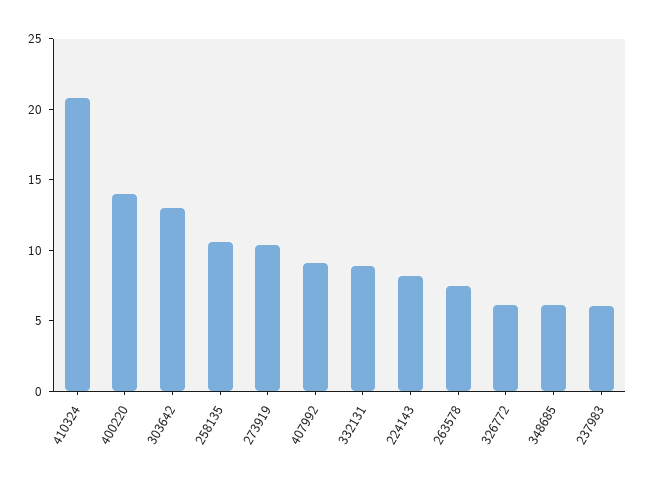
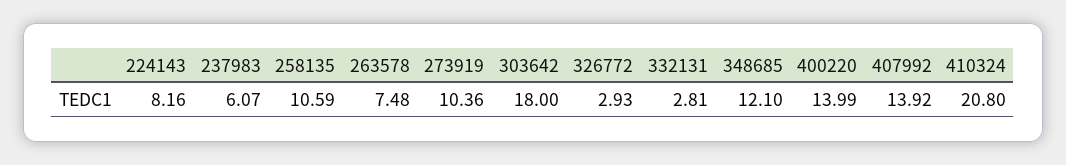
  {
    "410324": 20.8,
    "400220": 13.99,
-   "303642": 13,
+   "303642": 18,
    "258135": 10.59,
    "273919": 10.36,
-   "407992": 9,
+   "407992": 13.92,
-   "332131": 9,
+   "332131": 2.81,
    "224143": 8.16,
    "263578": 7.48,
-   "326772": 6,
+   "326772": 2.93,
-   "348685": 6,
+   "348685": 12.1,
    "237983": 6.07
  }

